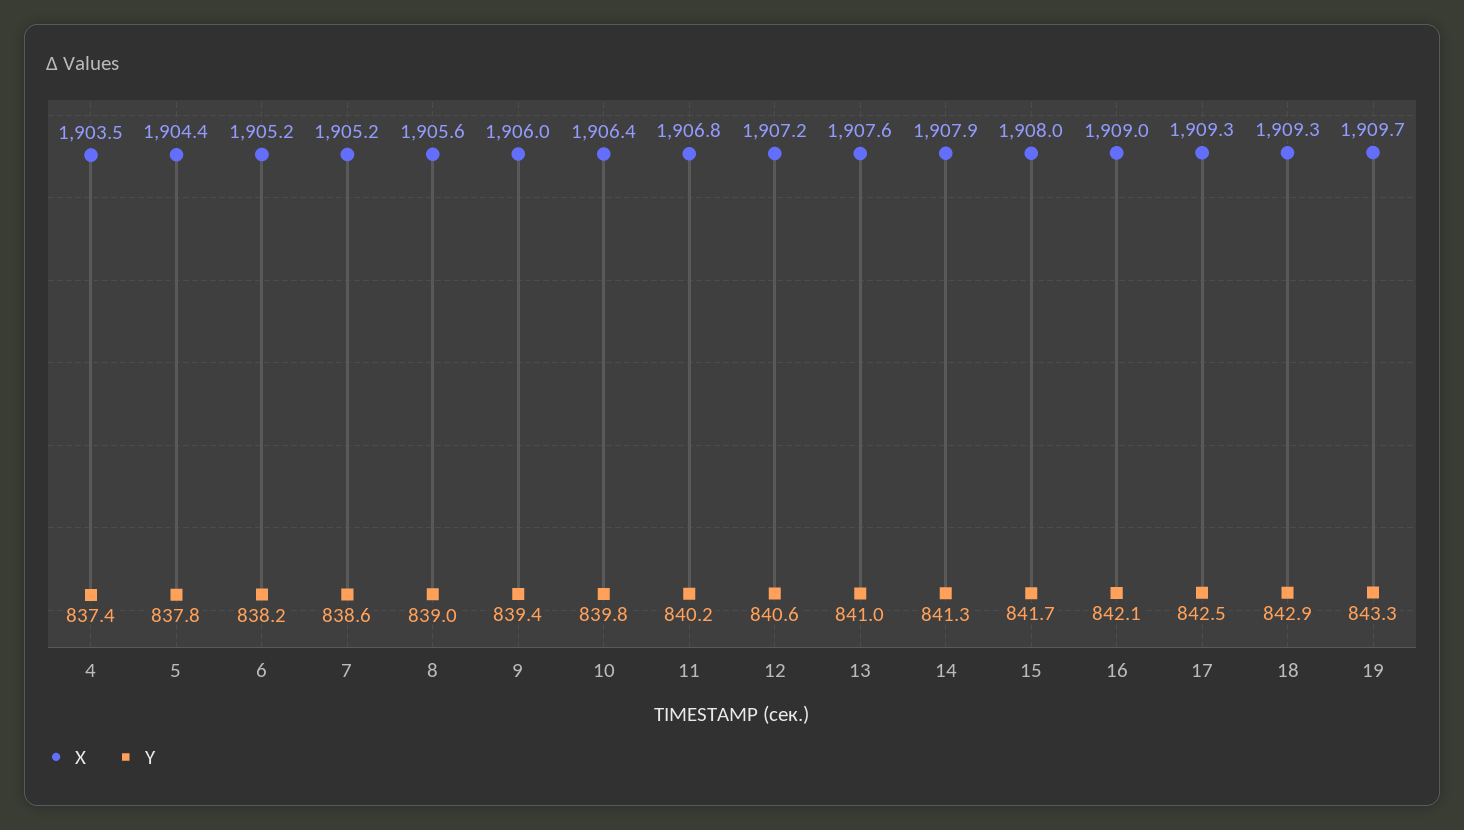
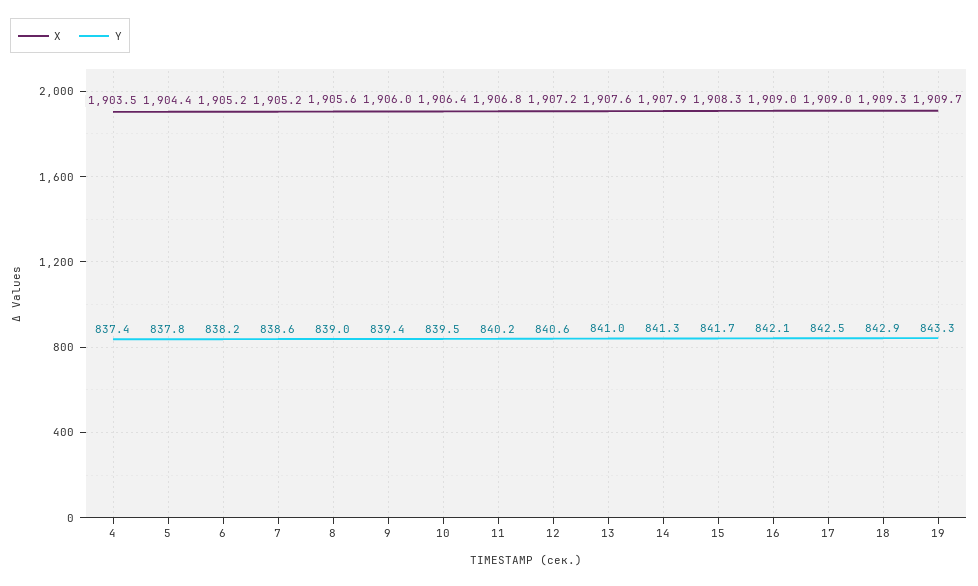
  {
    "X": {
      "4": 1903.5,
      "5": 1904.4,
      "6": 1905.2,
      "7": 1905.2,
      "8": 1905.6,
      "9": 1906,
      "10": 1906.4,
      "11": 1906.8,
      "12": 1907.2,
      "13": 1907.6,
      "14": 1907.9,
-     "15": 1908,
+     "15": 1908.3,
      "16": 1909,
-     "17": 1909.3,
+     "17": 1909,
      "18": 1909.3,
      "19": 1909.7
    },
    "Y": {
      "4": 837.4,
      "5": 837.8,
      "6": 838.2,
      "7": 838.6,
      "8": 839,
      "9": 839.4,
-     "10": 839.8,
+     "10": 839.5,
      "11": 840.2,
      "12": 840.6,
      "13": 841,
      "14": 841.3,
      "15": 841.7,
      "16": 842.1,
      "17": 842.5,
      "18": 842.9,
      "19": 843.3
    }
  }

